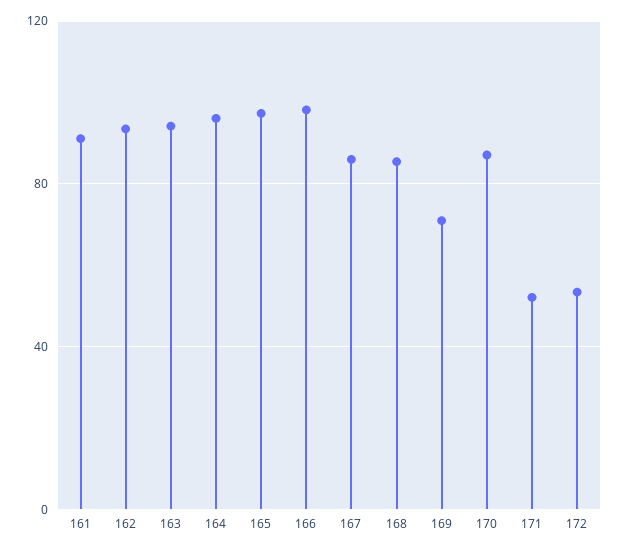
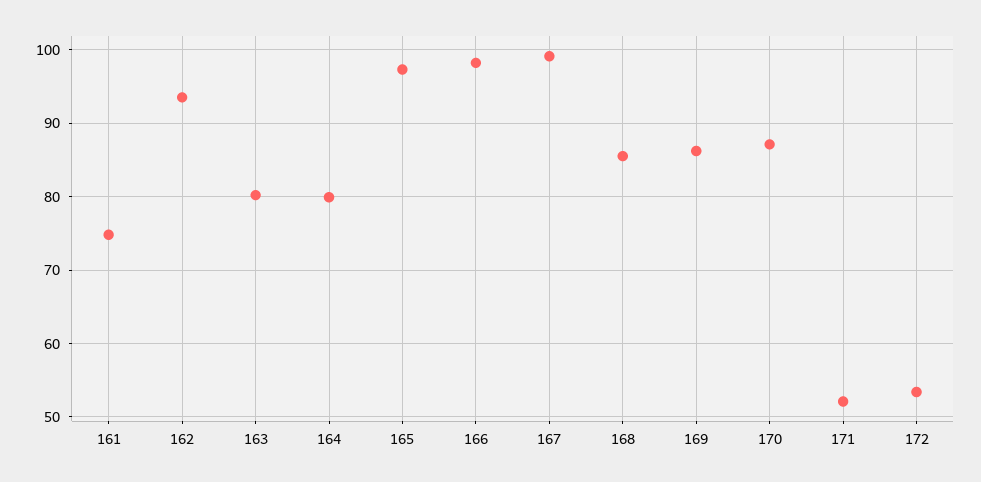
  {
-   "161": 90,
+   "161": 75,
    "162": 94,
-   "163": 95,
+   "163": 80,
-   "164": 95,
+   "164": 80,
    "165": 97,
    "166": 98,
-   "167": 85,
+   "167": 99,
    "168": 86,
-   "169": 70,
+   "169": 86,
    "170": 87,
    "171": 52,
    "172": 53
  }

